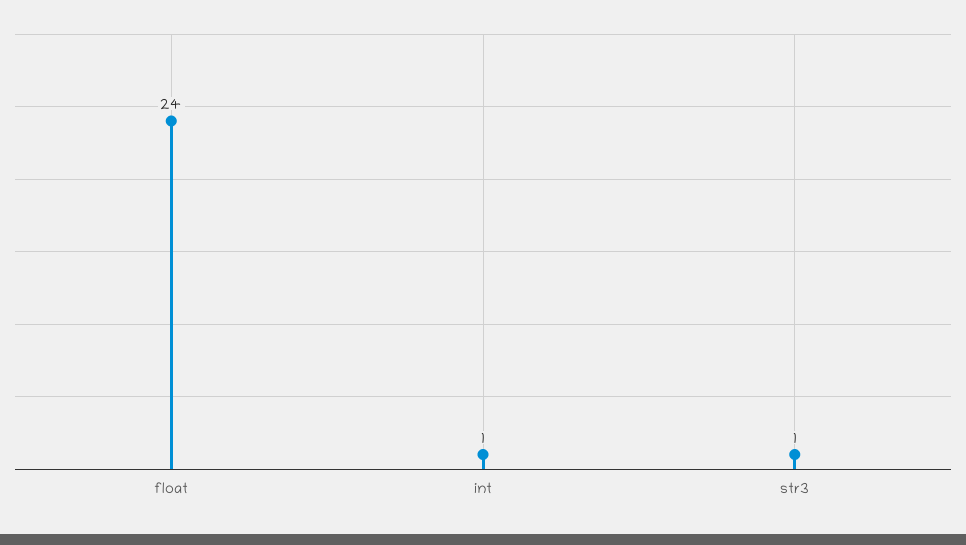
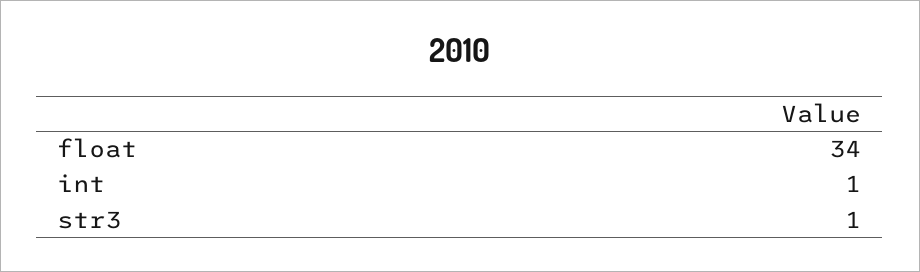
  {
-   "float": 24,
+   "float": 34,
    "int": 1,
    "str3": 1
  }

